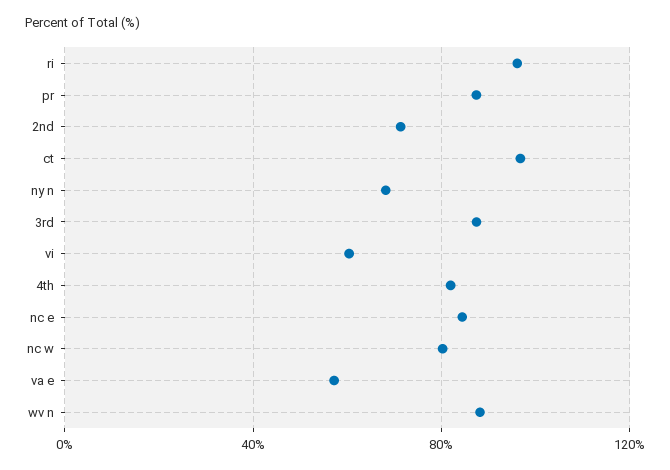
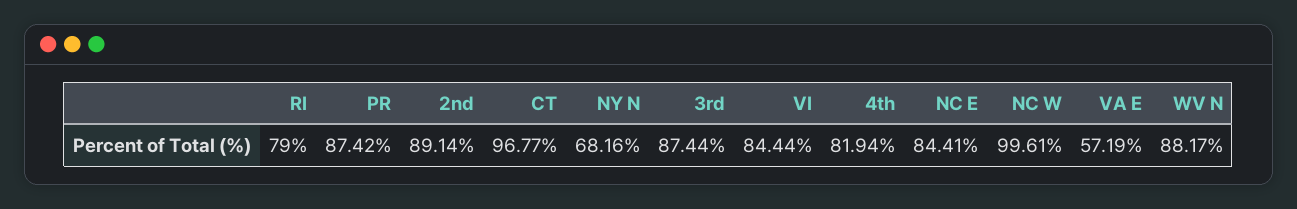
  {
-   "ri": 95,
+   "ri": 79,
    "pr": 87.42,
-   "2nd": 70,
+   "2nd": 89.14,
    "ct": 96.77,
    "ny n": 68.16,
    "3rd": 87.44,
-   "vi": 60,
+   "vi": 84.44,
    "4th": 81.94,
    "nc e": 84.41,
-   "nc w": 80,
+   "nc w": 99.61,
    "va e": 57.19,
    "wv n": 88.17
  }

